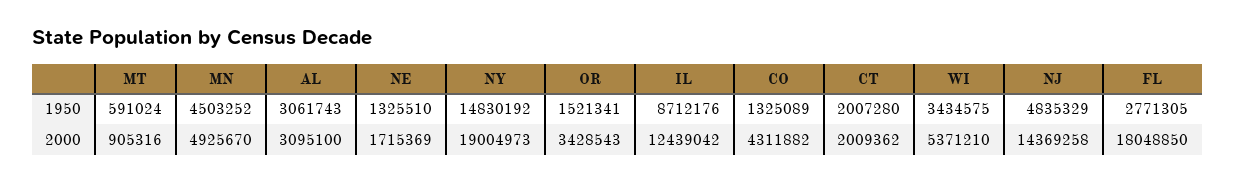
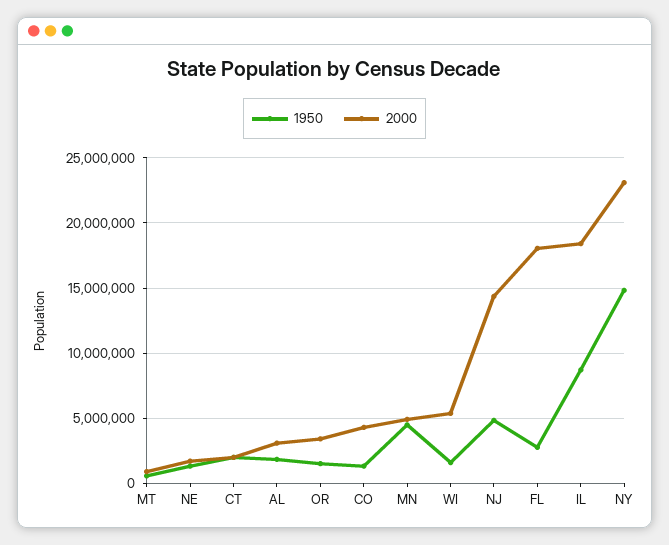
  {
    "1950": {
      "MT": 591024,
      "MN": 4503252,
-     "AL": 3061743,
+     "AL": 2000000,
      "NE": 1325510,
      "NY": 14830192,
      "OR": 1521341,
      "IL": 8712176,
      "CO": 1325089,
      "CT": 2007280,
-     "WI": 3434575,
+     "WI": 1500000,
      "NJ": 4835329,
      "FL": 2771305
    },
    "2000": {
      "MT": 905316,
      "MN": 4925670,
      "AL": 3095100,
      "NE": 1715369,
-     "NY": 19004973,
+     "NY": 23000000,
      "OR": 3428543,
-     "IL": 12439042,
+     "IL": 18500000,
      "CO": 4311882,
      "CT": 2009362,
      "WI": 5371210,
      "NJ": 14369258,
      "FL": 18048850
    }
  }

